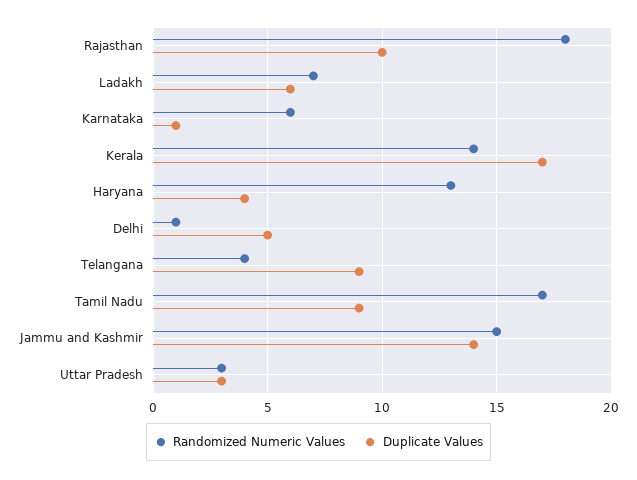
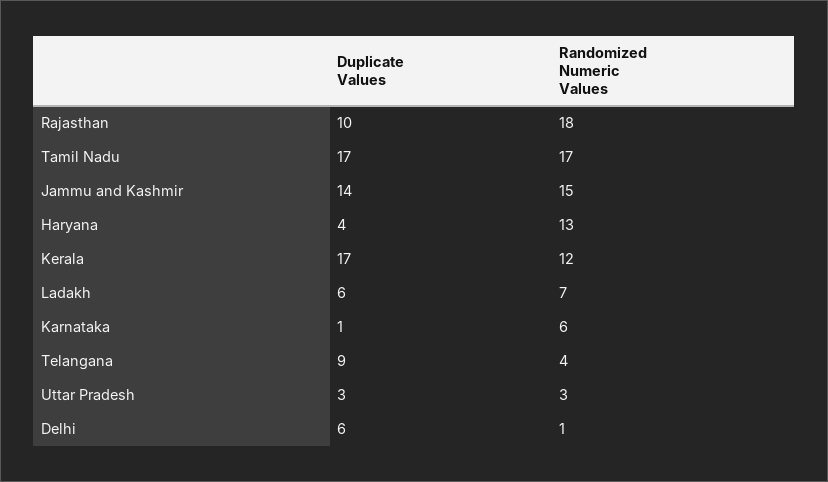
  {
    "Randomized Numeric Values": {
      "Rajasthan": 18,
      "Ladakh": 7,
      "Karnataka": 6,
-     "Kerala": 14,
+     "Kerala": 12,
      "Haryana": 13,
      "Delhi": 1,
      "Telangana": 4,
      "Tamil Nadu": 17,
      "Jammu and Kashmir": 15,
      "Uttar Pradesh": 3
    },
    "Duplicate Values": {
      "Rajasthan": 10,
      "Ladakh": 6,
      "Karnataka": 1,
      "Kerala": 17,
      "Haryana": 4,
-     "Delhi": 5,
+     "Delhi": 6,
      "Telangana": 9,
-     "Tamil Nadu": 9,
+     "Tamil Nadu": 17,
      "Jammu and Kashmir": 14,
      "Uttar Pradesh": 3
    }
  }

